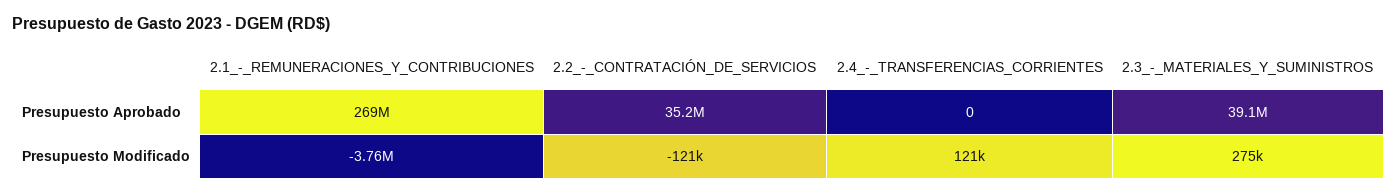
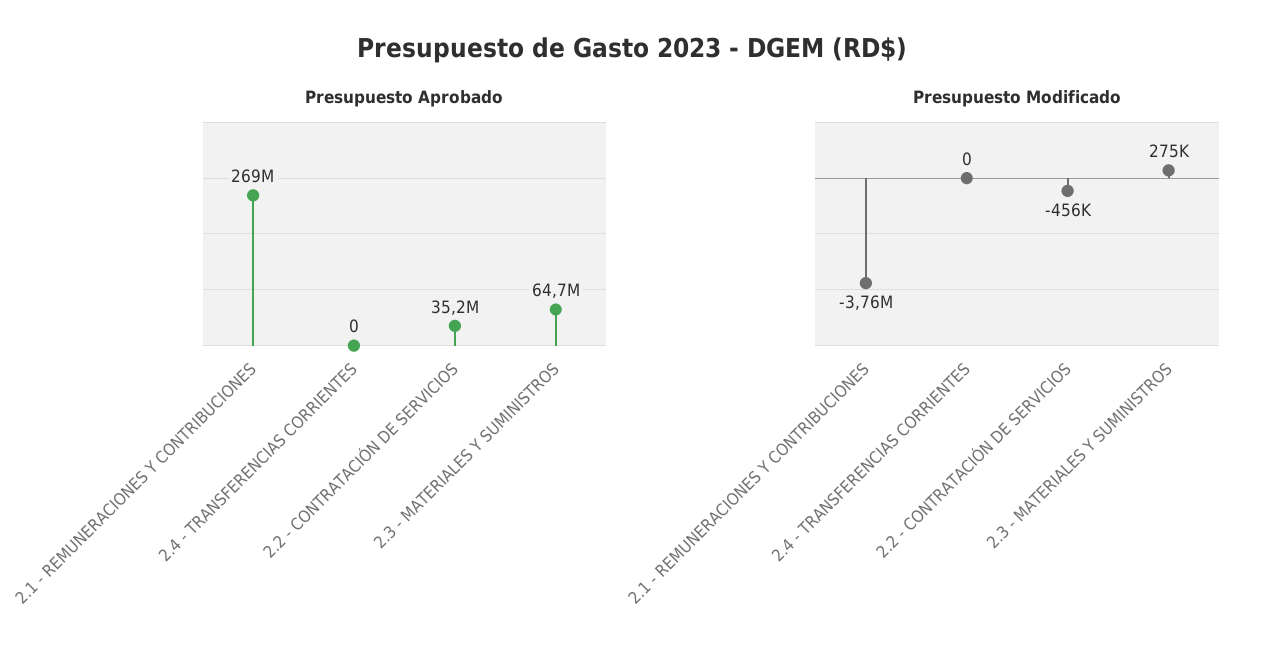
  {
    "Presupuesto Aprobado": {
      "2.1_-_REMUNERACIONES_Y_CONTRIBUCIONES": 269000000,
      "2.2_-_CONTRATACIÓN_DE_SERVICIOS": 35200000,
      "2.4_-_TRANSFERENCIAS_CORRIENTES": 0,
-     "2.3_-_MATERIALES_Y_SUMINISTROS": 39100000
+     "2.3_-_MATERIALES_Y_SUMINISTROS": 64700000
    },
    "Presupuesto Modificado": {
      "2.1_-_REMUNERACIONES_Y_CONTRIBUCIONES": -3760000,
-     "2.2_-_CONTRATACIÓN_DE_SERVICIOS": -121000,
+     "2.2_-_CONTRATACIÓN_DE_SERVICIOS": -456000,
-     "2.4_-_TRANSFERENCIAS_CORRIENTES": 121000,
+     "2.4_-_TRANSFERENCIAS_CORRIENTES": 0,
      "2.3_-_MATERIALES_Y_SUMINISTROS": 275000
    }
  }

